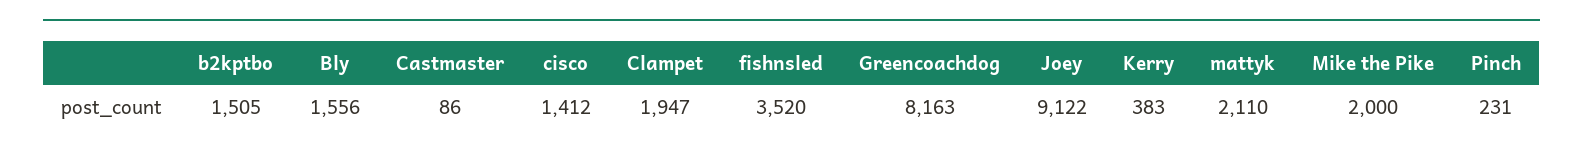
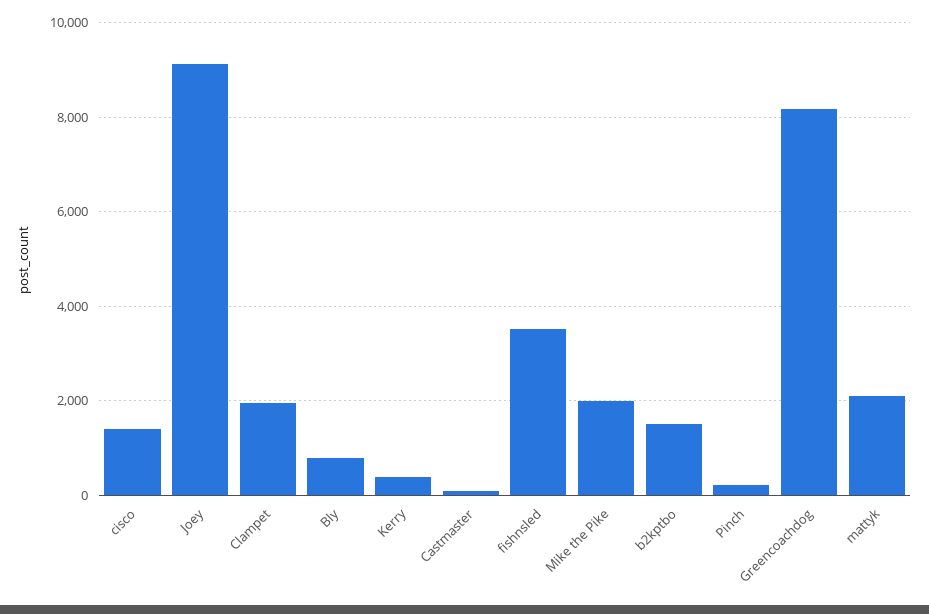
  {
    "b2kptbo": 1505,
-   "Bly": 1556,
+   "Bly": 800,
    "Castmaster": 86,
    "cisco": 1412,
    "Clampet": 1947,
    "fishnsled": 3520,
    "Greencoachdog": 8163,
    "Joey": 9122,
    "Kerry": 383,
    "mattyk": 2110,
    "Mike the Pike": 2000,
    "Pinch": 231
  }

